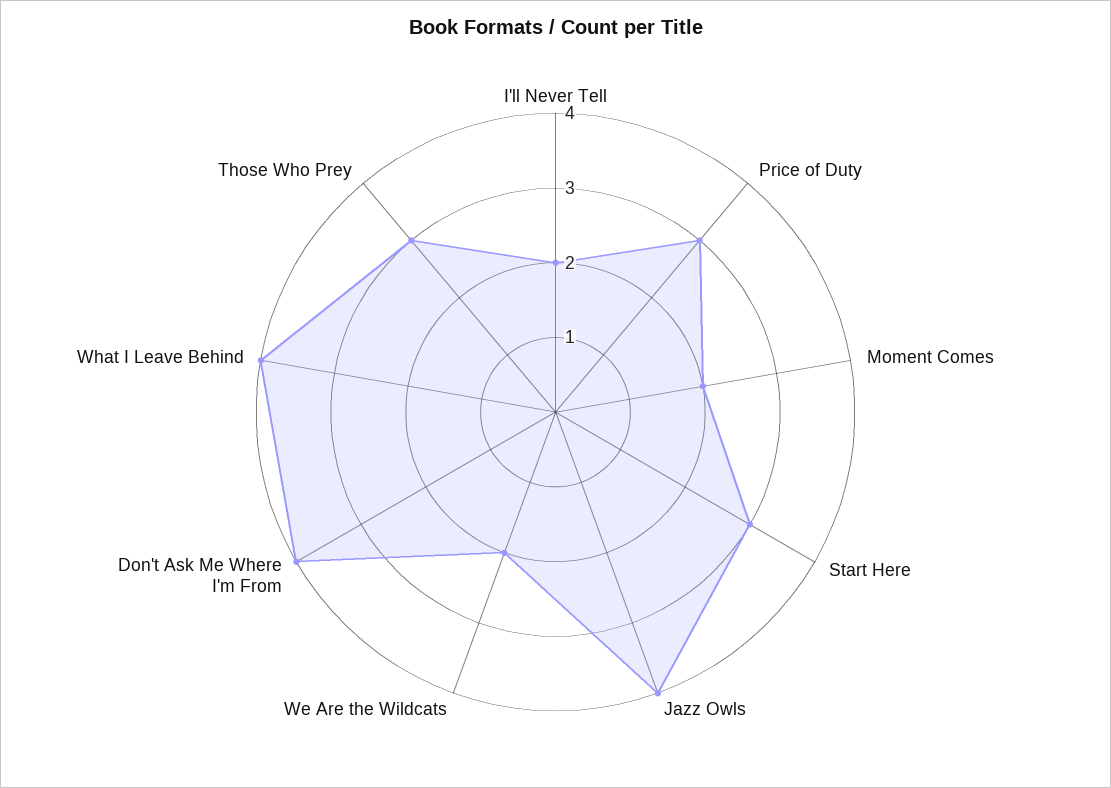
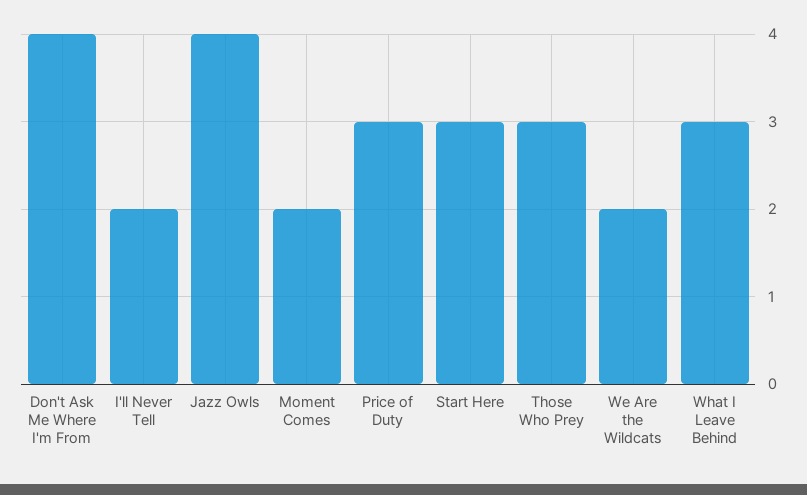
  {
    "I'll Never Tell": 2,
    "Price of Duty": 3,
    "Moment Comes": 2,
    "Start Here": 3,
    "Jazz Owls": 4,
    "We Are the Wildcats": 2,
    "Don't Ask Me Where I'm From": 4,
-   "What I Leave Behind": 4,
+   "What I Leave Behind": 3,
    "Those Who Prey": 3
  }

